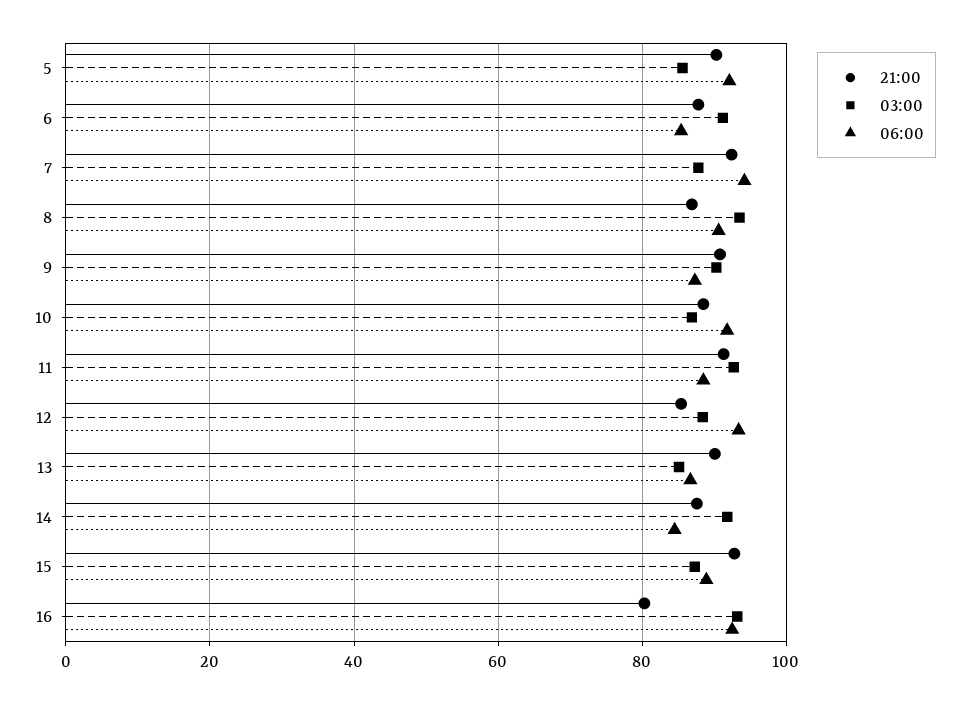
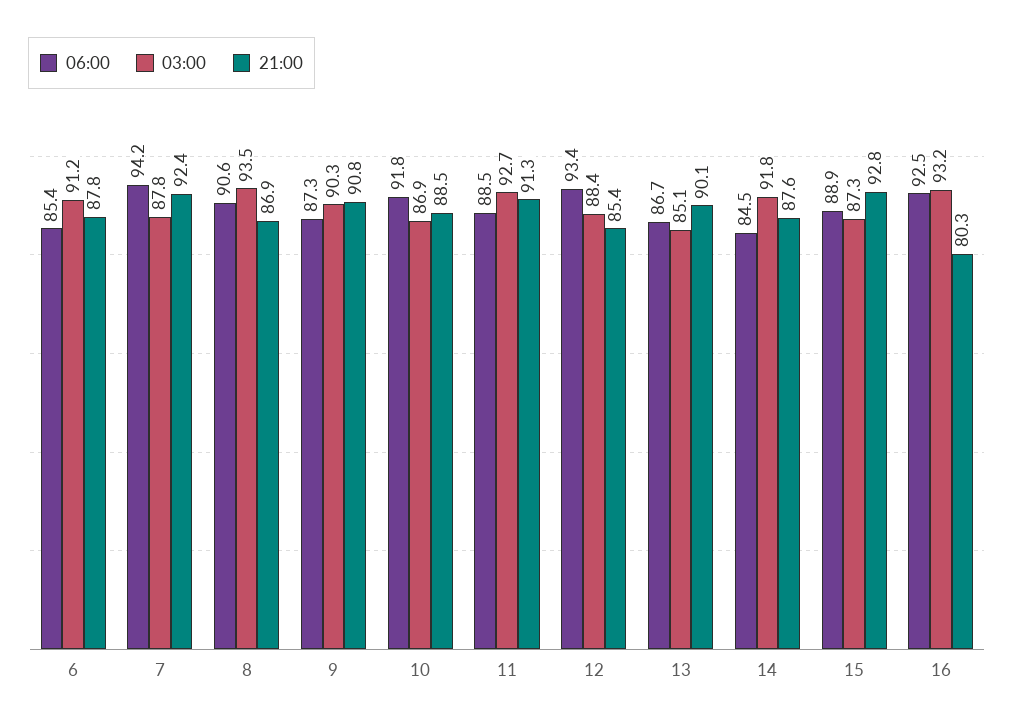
  {
    "21:00": {
-     "5": 90,
      "6": 87.8,
      "7": 92.4,
      "8": 86.9,
      "9": 90.8,
      "10": 88.5,
      "11": 91.3,
      "12": 85.4,
      "13": 90.1,
      "14": 87.6,
      "15": 92.8,
      "16": 80.3
    },
    "03:00": {
-     "5": 86,
      "6": 91.2,
      "7": 87.8,
      "8": 93.5,
      "9": 90.3,
      "10": 86.9,
      "11": 92.7,
      "12": 88.4,
      "13": 85.1,
      "14": 91.8,
      "15": 87.3,
      "16": 93.2
    },
    "06:00": {
-     "5": 92,
      "6": 85.4,
      "7": 94.2,
      "8": 90.6,
      "9": 87.3,
      "10": 91.8,
      "11": 88.5,
      "12": 93.4,
      "13": 86.7,
      "14": 84.5,
      "15": 88.9,
      "16": 92.5
    }
  }

